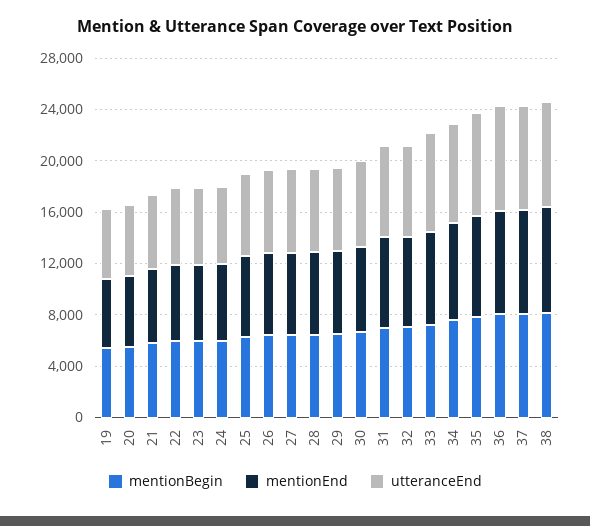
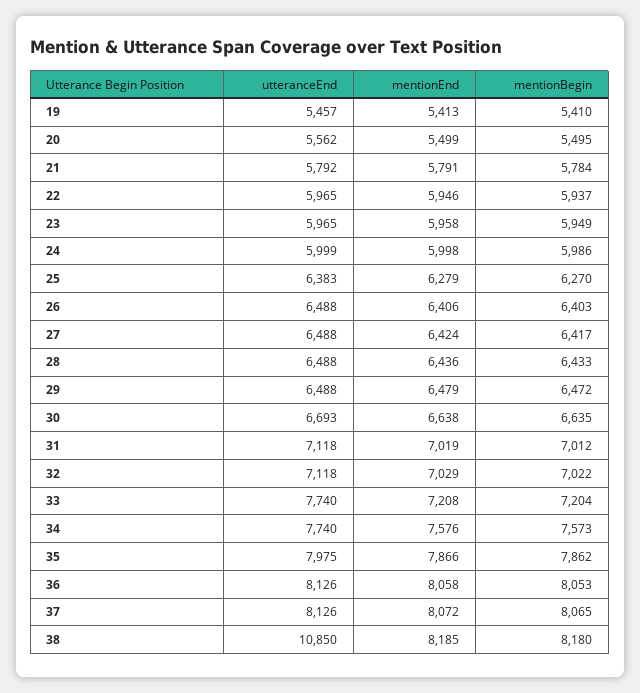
  {
    "mentionBegin": {
      "19": 5410,
      "20": 5495,
      "21": 5784,
      "22": 5937,
      "23": 5949,
      "24": 5986,
      "25": 6270,
      "26": 6403,
      "27": 6417,
      "28": 6433,
      "29": 6472,
      "30": 6635,
      "31": 7012,
      "32": 7022,
      "33": 7204,
      "34": 7573,
      "35": 7862,
      "36": 8053,
      "37": 8065,
      "38": 8180
    },
    "mentionEnd": {
      "19": 5413,
      "20": 5499,
      "21": 5791,
      "22": 5946,
      "23": 5958,
      "24": 5998,
      "25": 6279,
      "26": 6406,
      "27": 6424,
      "28": 6436,
      "29": 6479,
      "30": 6638,
      "31": 7019,
      "32": 7029,
      "33": 7208,
      "34": 7576,
      "35": 7866,
      "36": 8058,
      "37": 8072,
      "38": 8185
    },
    "utteranceEnd": {
      "19": 5457,
      "20": 5562,
      "21": 5792,
      "22": 5965,
      "23": 5965,
      "24": 5999,
      "25": 6383,
      "26": 6488,
      "27": 6488,
      "28": 6488,
      "29": 6488,
      "30": 6693,
      "31": 7118,
      "32": 7118,
      "33": 7740,
      "34": 7740,
      "35": 7975,
      "36": 8126,
      "37": 8126,
-     "38": 8000
+     "38": 10850
    }
  }

